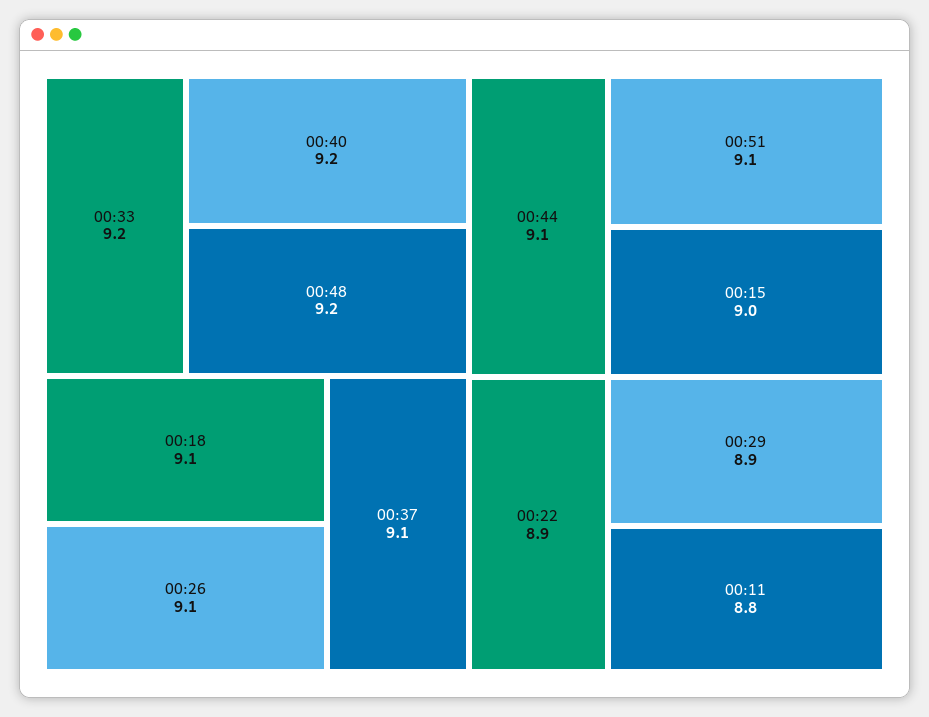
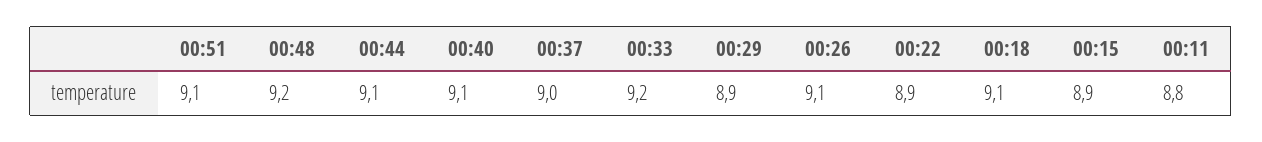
  {
    "00:33": 9.2,
-   "00:40": 9.2,
+   "00:40": 9.1,
    "00:48": 9.2,
    "00:18": 9.1,
    "00:26": 9.1,
-   "00:37": 9.1,
+   "00:37": 9,
    "00:44": 9.1,
    "00:51": 9.1,
-   "00:15": 9,
+   "00:15": 8.9,
    "00:22": 8.9,
    "00:29": 8.9,
    "00:11": 8.8
  }

